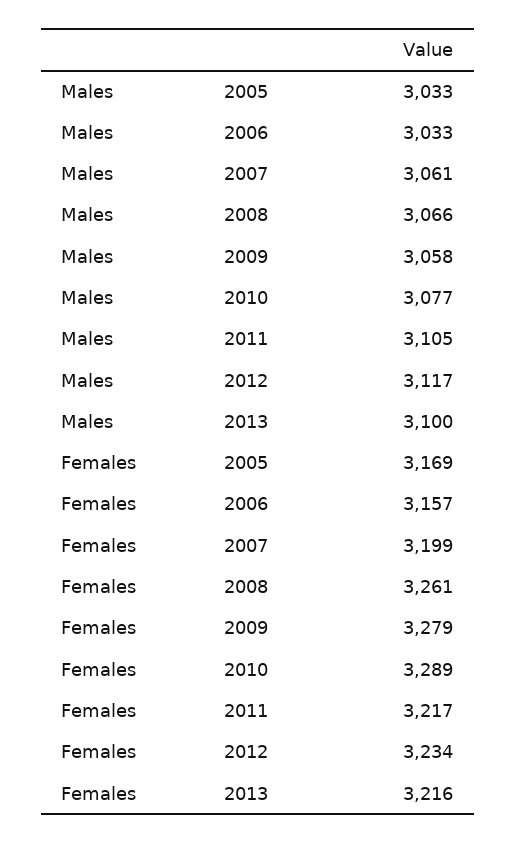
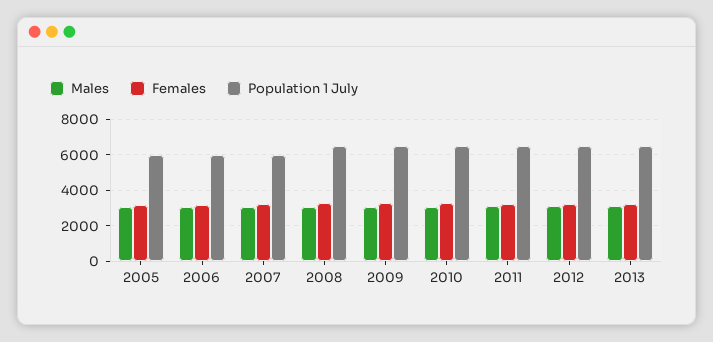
  {
    "Males": {
      "2005": 3033,
      "2006": 3033,
      "2007": 3061,
      "2008": 3066,
      "2009": 3058,
      "2010": 3077,
      "2011": 3105,
      "2012": 3117,
      "2013": 3100
    },
    "Females": {
      "2005": 3169,
      "2006": 3157,
      "2007": 3199,
      "2008": 3261,
      "2009": 3279,
      "2010": 3289,
      "2011": 3217,
      "2012": 3234,
      "2013": 3216
-   }
+   },
+   "Population 1 July": {
+     "2005": 6000,
+     "2006": 6000,
+     "2007": 6000,
+     "2008": 6500,
+     "2009": 6500,
+     "2010": 6500,
+     "2011": 6500,
+     "2012": 6500,
+     "2013": 6500
+   }
  }

